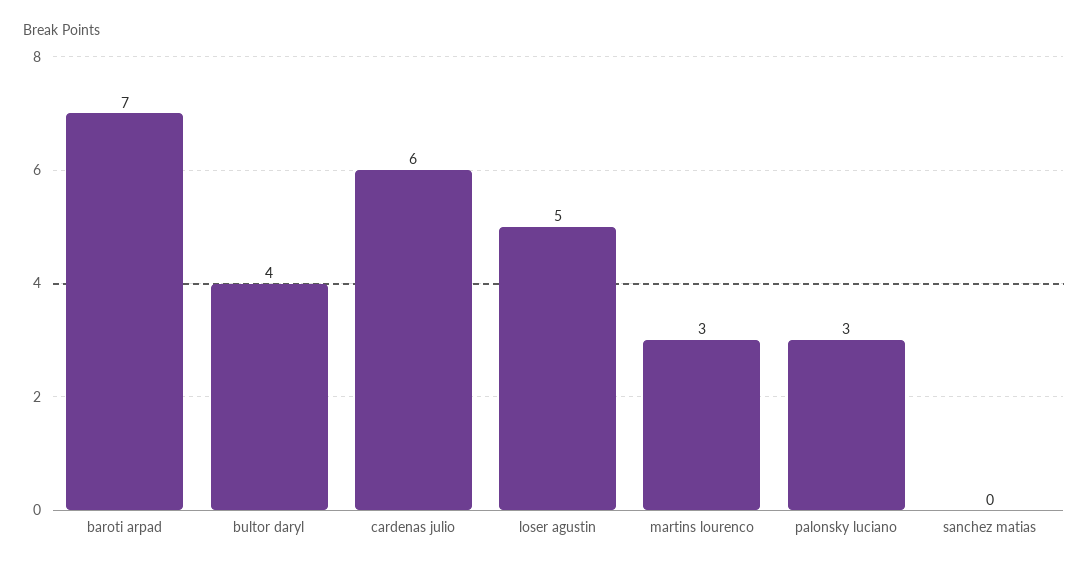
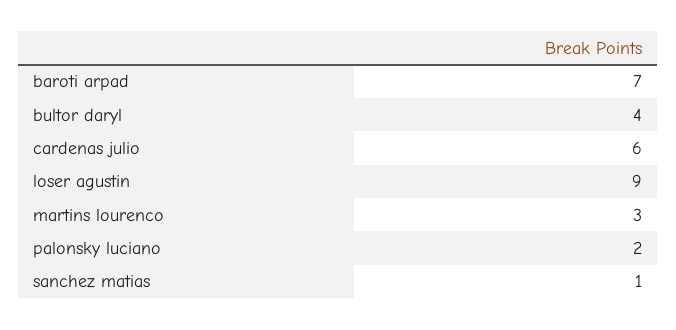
  {
    "baroti arpad": 7,
    "bultor daryl": 4,
    "cardenas julio": 6,
-   "loser agustin": 5,
+   "loser agustin": 9,
    "martins lourenco": 3,
-   "palonsky luciano": 3,
+   "palonsky luciano": 2,
-   "sanchez matias": 0
+   "sanchez matias": 1
  }

